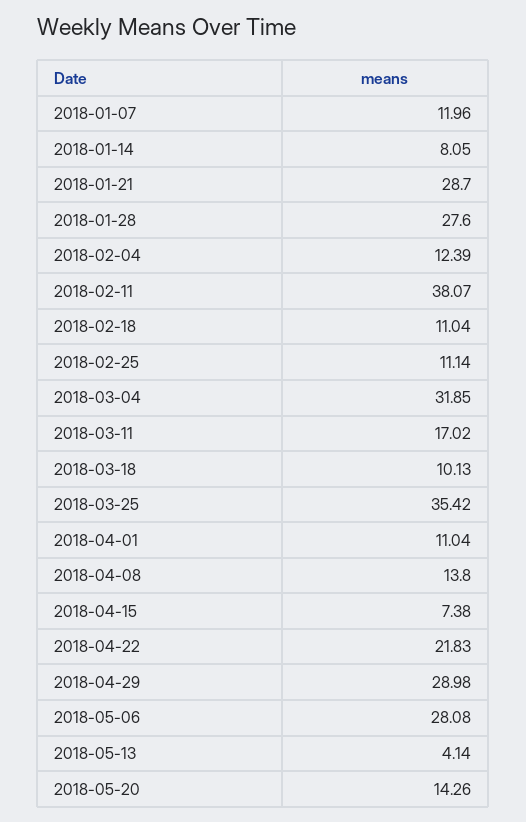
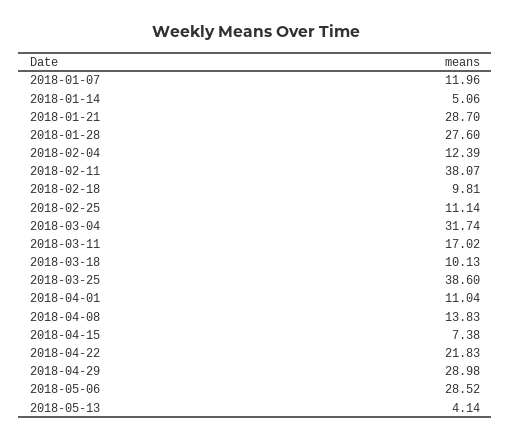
  {
    "2018-01-07": 11.96,
-   "2018-01-14": 8.05,
+   "2018-01-14": 5.06,
    "2018-01-21": 28.7,
    "2018-01-28": 27.6,
    "2018-02-04": 12.39,
    "2018-02-11": 38.07,
-   "2018-02-18": 11.04,
+   "2018-02-18": 9.81,
    "2018-02-25": 11.14,
-   "2018-03-04": 31.85,
+   "2018-03-04": 31.74,
    "2018-03-11": 17.02,
    "2018-03-18": 10.13,
-   "2018-03-25": 35.42,
+   "2018-03-25": 38.6,
    "2018-04-01": 11.04,
-   "2018-04-08": 13.8,
+   "2018-04-08": 13.83,
    "2018-04-15": 7.38,
    "2018-04-22": 21.83,
    "2018-04-29": 28.98,
-   "2018-05-06": 28.08,
+   "2018-05-06": 28.52,
-   "2018-05-13": 4.14,
+   "2018-05-13": 4.14
-   "2018-05-20": 14.26
  }

